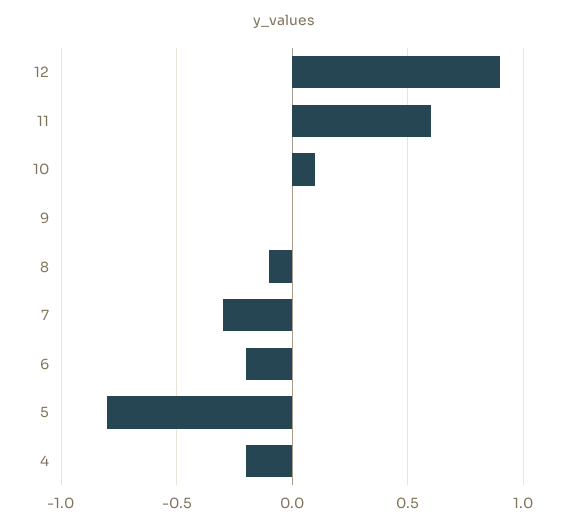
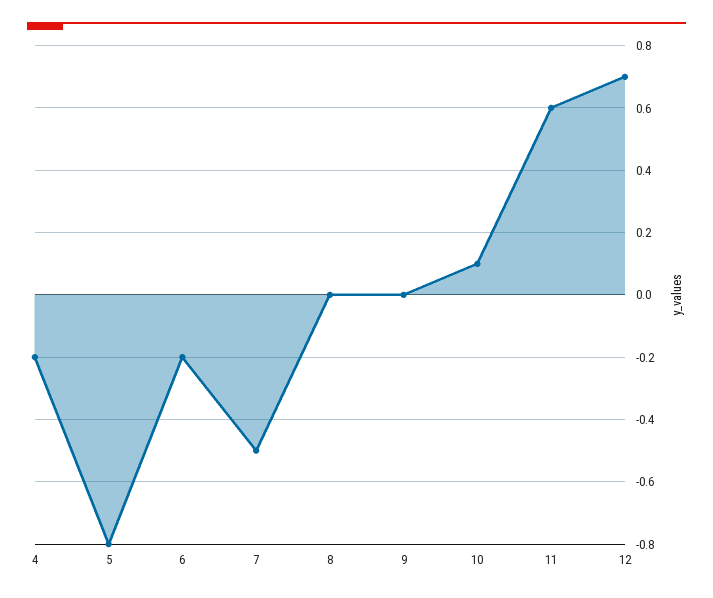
  {
-   "12": 0.9,
+   "12": 0.7,
    "11": 0.6,
    "10": 0.1,
    "9": 0,
-   "8": -0.1,
+   "8": 0,
-   "7": -0.3,
+   "7": -0.5,
    "6": -0.2,
    "5": -0.8,
    "4": -0.2
  }

